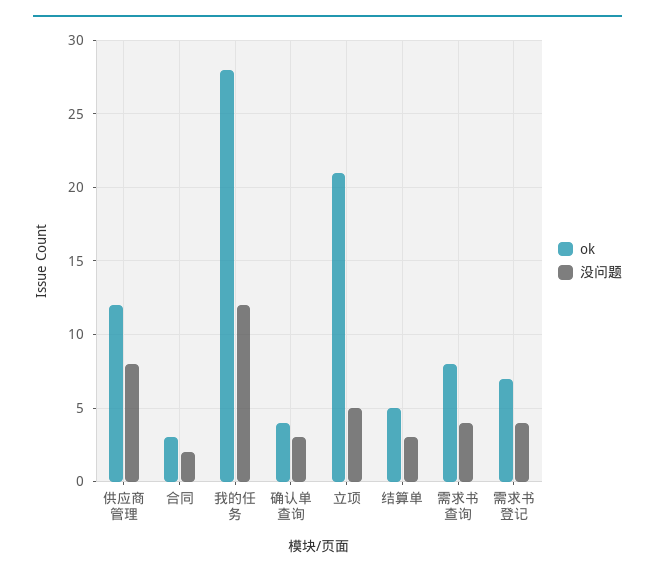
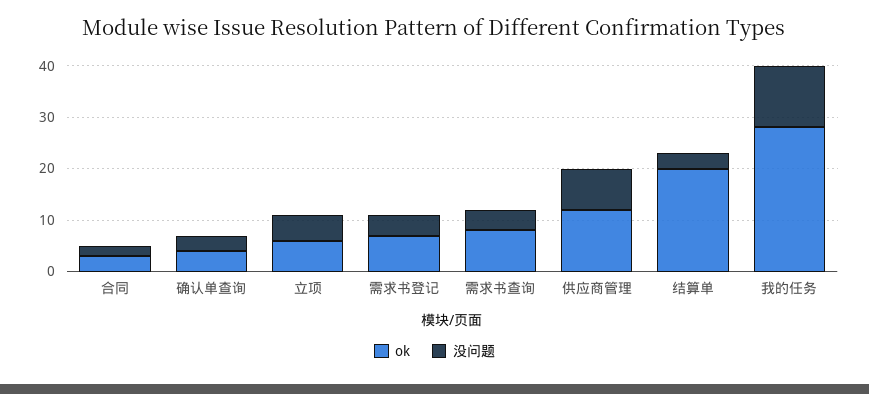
  {
    "ok": {
      "供应商管理": 12,
      "合同": 3,
      "我的任务": 28,
      "确认单查询": 4,
-     "立项": 21,
+     "立项": 5,
-     "结算单": 5,
+     "结算单": 20,
      "需求书查询": 8,
      "需求书登记": 7
    },
    "没问题": {
      "供应商管理": 8,
      "合同": 2,
      "我的任务": 12,
      "确认单查询": 3,
      "立项": 5,
      "结算单": 3,
      "需求书查询": 4,
      "需求书登记": 4
    }
  }

